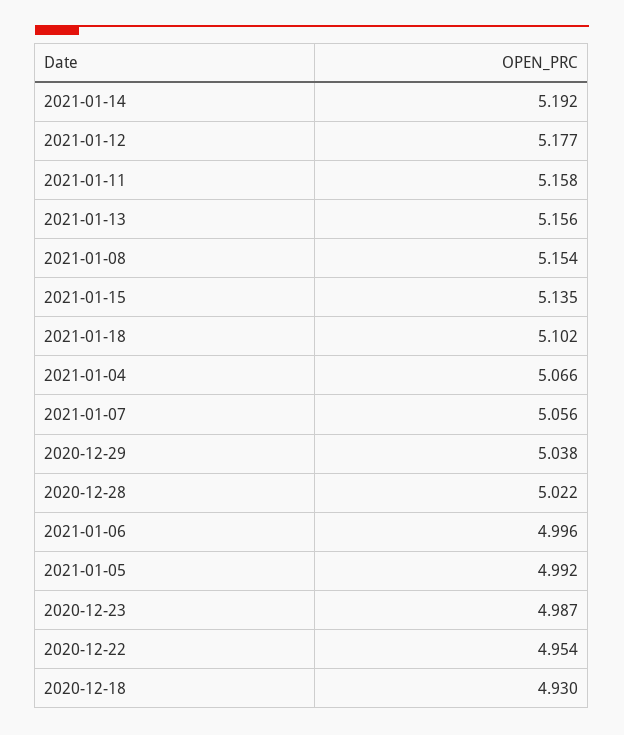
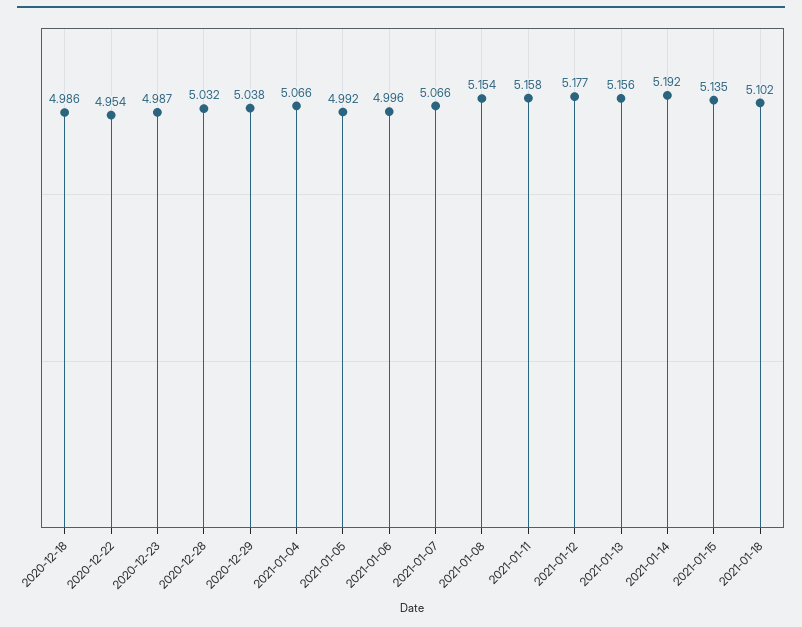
  {
    "2021-01-14": 5.192,
    "2021-01-12": 5.177,
    "2021-01-11": 5.158,
    "2021-01-13": 5.156,
    "2021-01-08": 5.154,
    "2021-01-15": 5.135,
    "2021-01-18": 5.102,
    "2021-01-04": 5.066,
-   "2021-01-07": 5.056,
+   "2021-01-07": 5.066,
    "2020-12-29": 5.038,
-   "2020-12-28": 5.022,
+   "2020-12-28": 5.032,
    "2021-01-06": 4.996,
    "2021-01-05": 4.992,
    "2020-12-23": 4.987,
    "2020-12-22": 4.954,
-   "2020-12-18": 4.93
+   "2020-12-18": 4.986
  }

